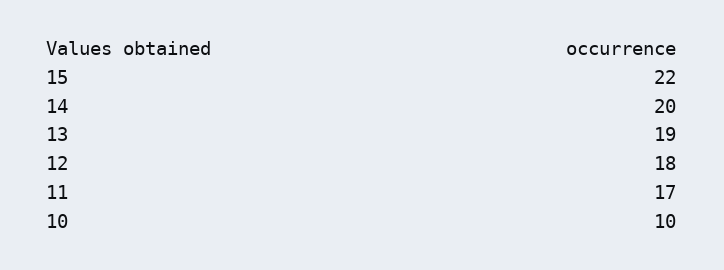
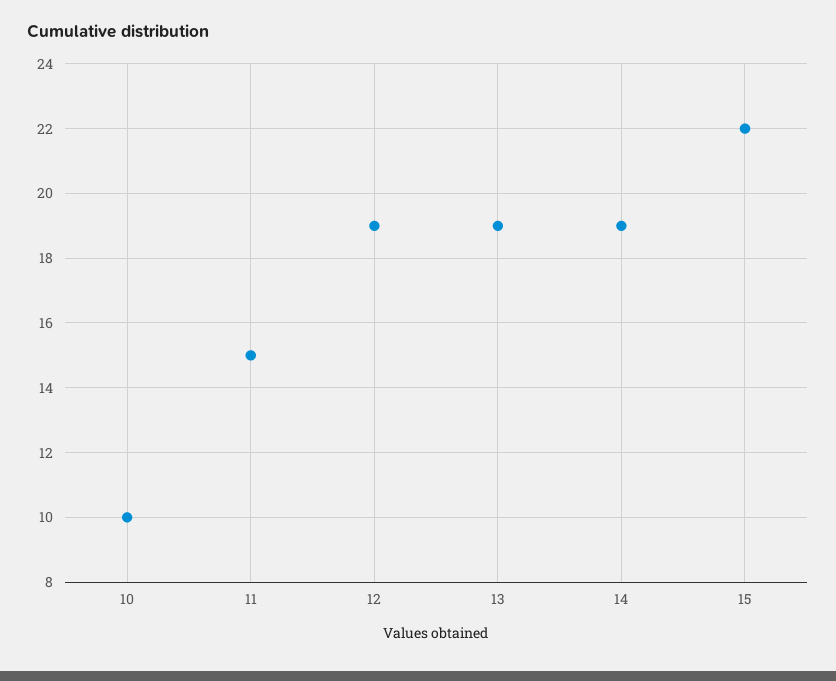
  {
    "15": 22,
-   "14": 20,
+   "14": 19,
    "13": 19,
-   "12": 18,
+   "12": 19,
-   "11": 17,
+   "11": 15,
    "10": 10
  }

